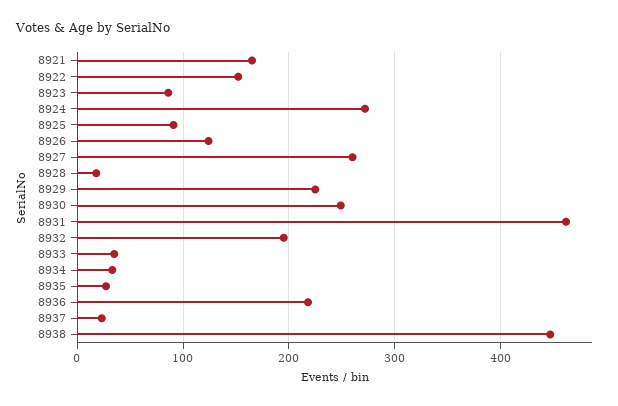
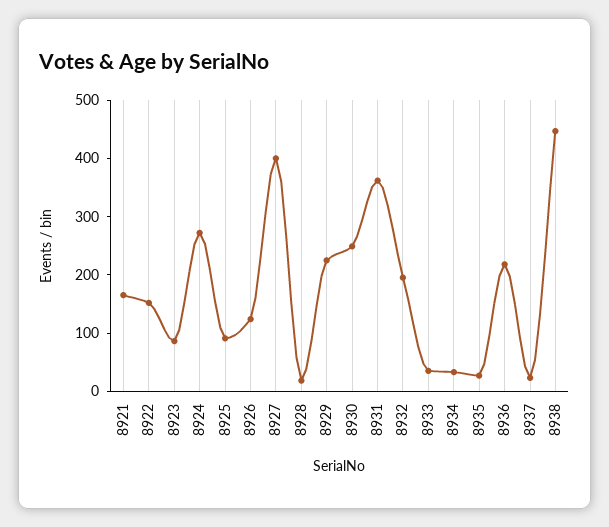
  {
    "8921": 170,
    "8922": 150,
    "8923": 90,
    "8924": 270,
    "8925": 90,
    "8926": 120,
-   "8927": 260,
+   "8927": 400,
    "8928": 20,
    "8929": 230,
    "8930": 250,
-   "8931": 460,
+   "8931": 360,
    "8932": 200,
    "8933": 40,
    "8934": 30,
    "8935": 30,
    "8936": 220,
    "8937": 20,
    "8938": 450
  }

